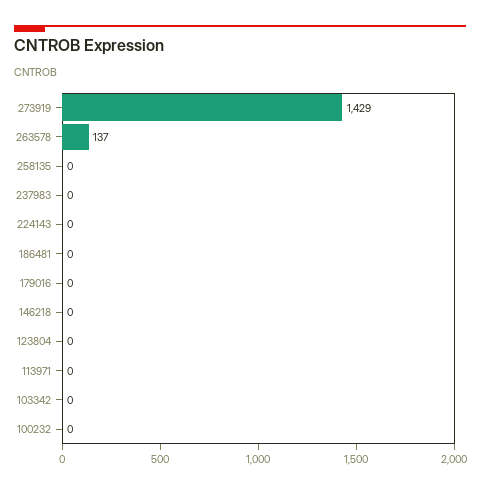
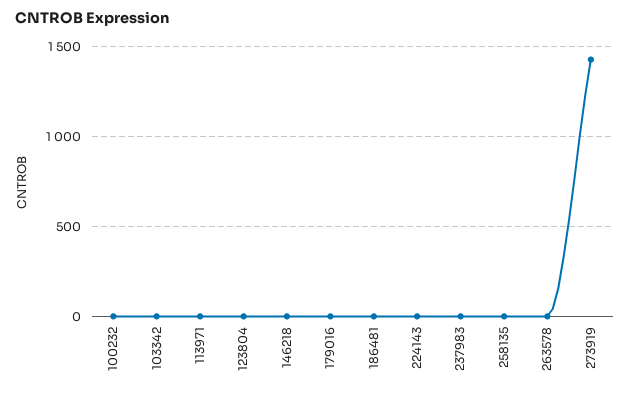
  {
    "273919": 1429,
-   "263578": 137,
+   "263578": 0,
    "258135": 0,
    "237983": 0,
    "224143": 0,
    "186481": 0,
    "179016": 0,
    "146218": 0,
    "123804": 0,
    "113971": 0,
    "103342": 0,
    "100232": 0
  }

